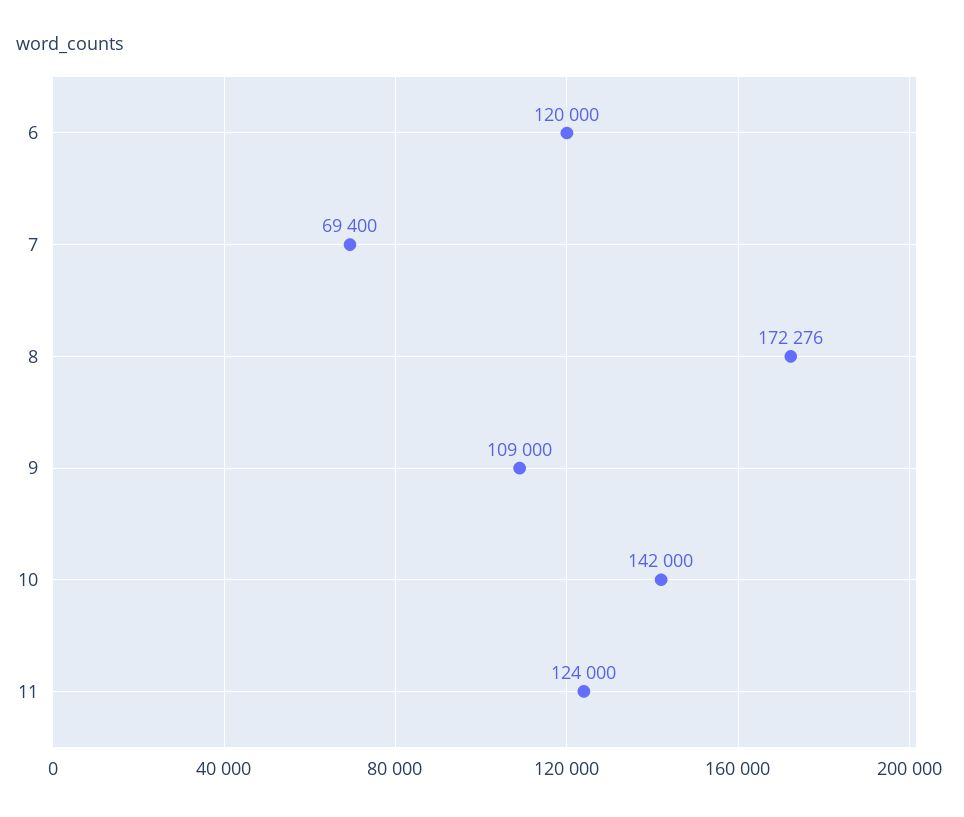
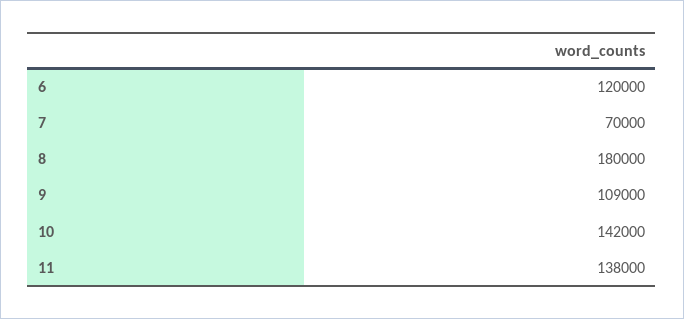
  {
    "6": 120000,
-   "7": 69400,
+   "7": 70000,
-   "8": 172276,
+   "8": 180000,
    "9": 109000,
    "10": 142000,
-   "11": 124000
+   "11": 138000
  }

